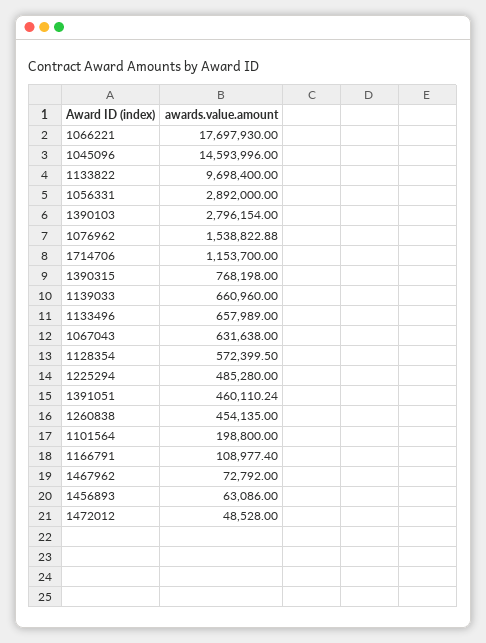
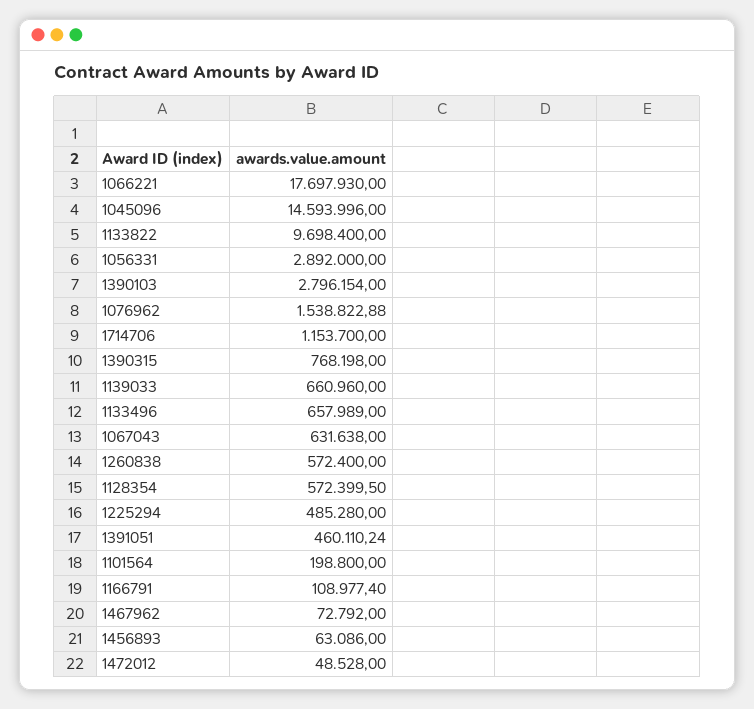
  {
    "1066221": 17697930,
    "1045096": 14593996,
    "1133822": 9698400,
    "1056331": 2892000,
    "1390103": 2796154,
    "1076962": 1538822.88,
    "1714706": 1153700,
    "1390315": 768198,
    "1139033": 660960,
    "1133496": 657989,
    "1067043": 631638,
    "1128354": 572399.5,
    "1225294": 485280,
    "1391051": 460110.24,
-   "1260838": 454135,
+   "1260838": 572400,
    "1101564": 198800,
    "1166791": 108977.4,
    "1467962": 72792,
    "1456893": 63086,
    "1472012": 48528
  }

